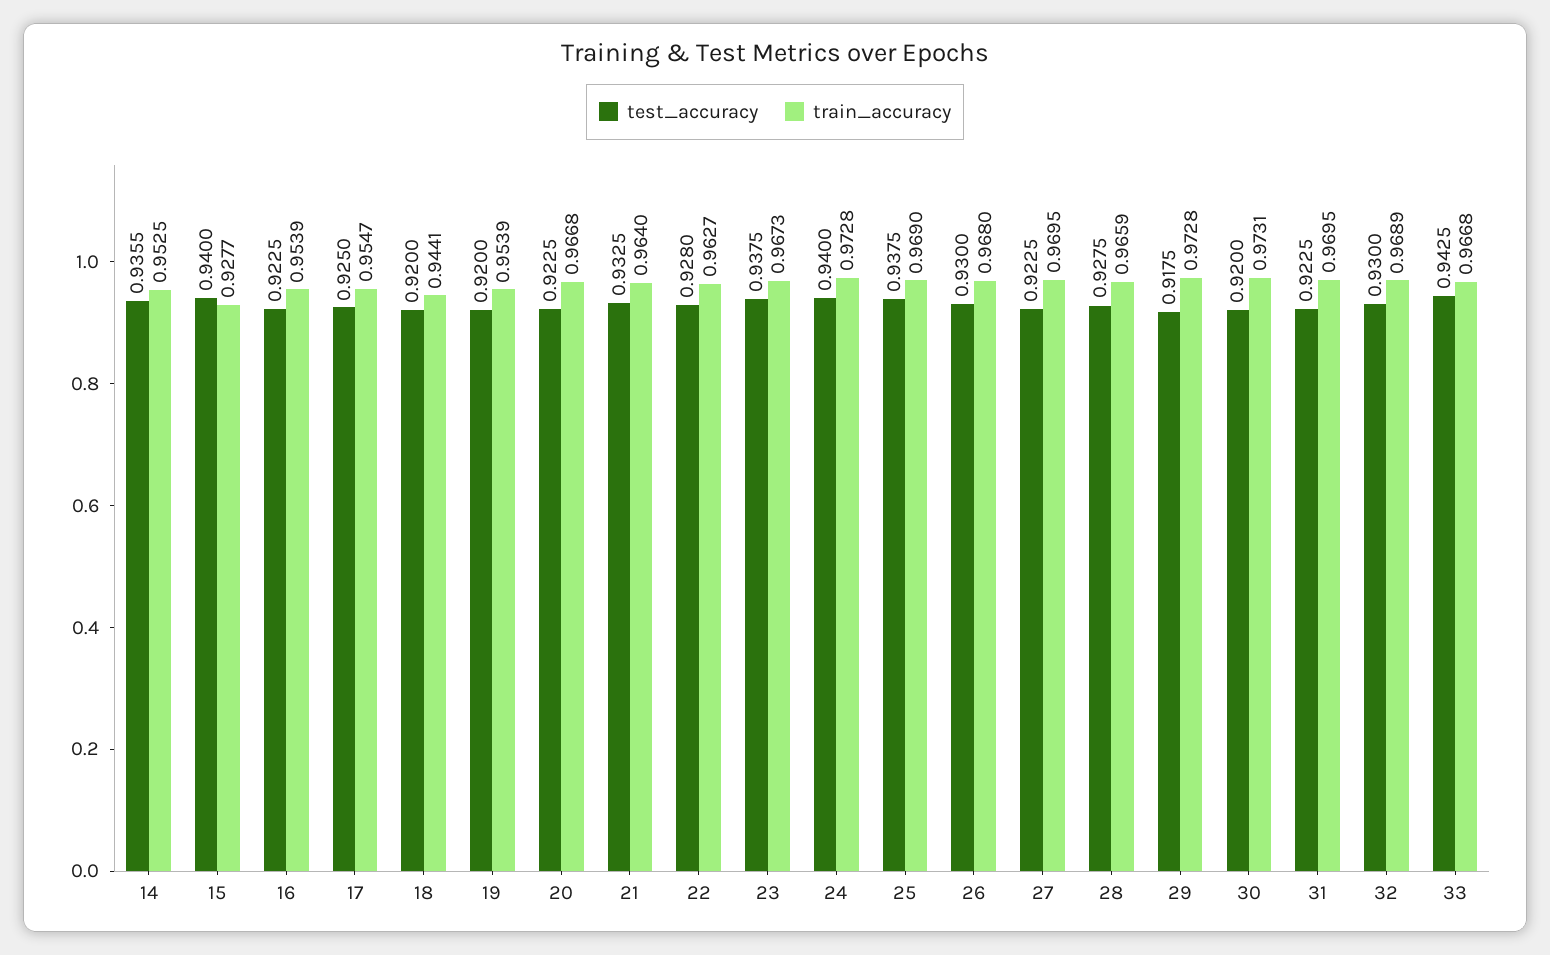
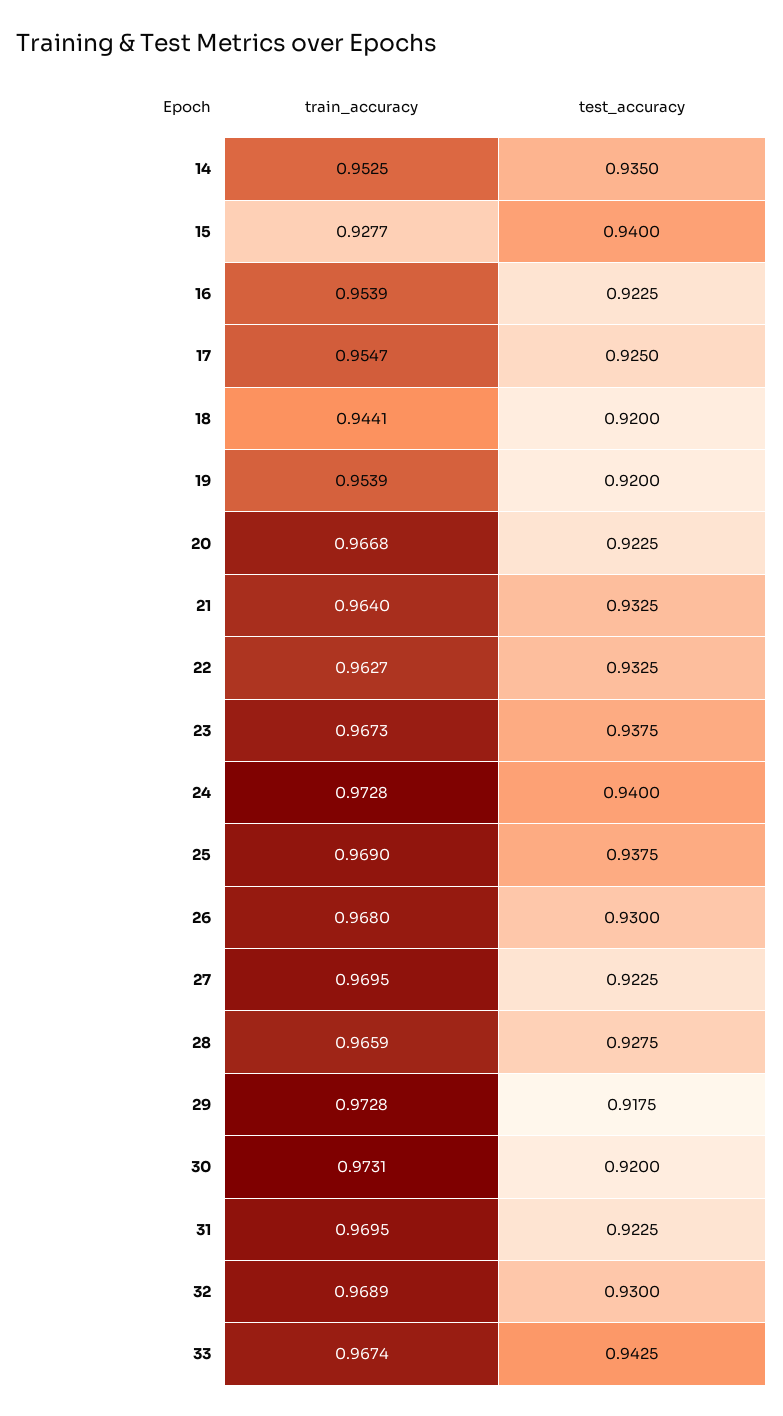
  {
    "test_accuracy": {
-     "14": 0.9355,
+     "14": 0.935,
      "15": 0.94,
      "16": 0.9225,
      "17": 0.925,
      "18": 0.92,
      "19": 0.92,
      "20": 0.9225,
      "21": 0.9325,
-     "22": 0.928,
+     "22": 0.9325,
      "23": 0.9375,
      "24": 0.94,
      "25": 0.9375,
      "26": 0.93,
      "27": 0.9225,
      "28": 0.9275,
      "29": 0.9175,
      "30": 0.92,
      "31": 0.9225,
      "32": 0.93,
      "33": 0.9425
    },
    "train_accuracy": {
      "14": 0.9525,
      "15": 0.9277,
      "16": 0.9539,
      "17": 0.9547,
      "18": 0.9441,
      "19": 0.9539,
      "20": 0.9668,
      "21": 0.964,
      "22": 0.9627,
      "23": 0.9673,
      "24": 0.9728,
      "25": 0.969,
      "26": 0.968,
      "27": 0.9695,
      "28": 0.9659,
      "29": 0.9728,
      "30": 0.9731,
      "31": 0.9695,
      "32": 0.9689,
-     "33": 0.9668
+     "33": 0.9674
    }
  }

